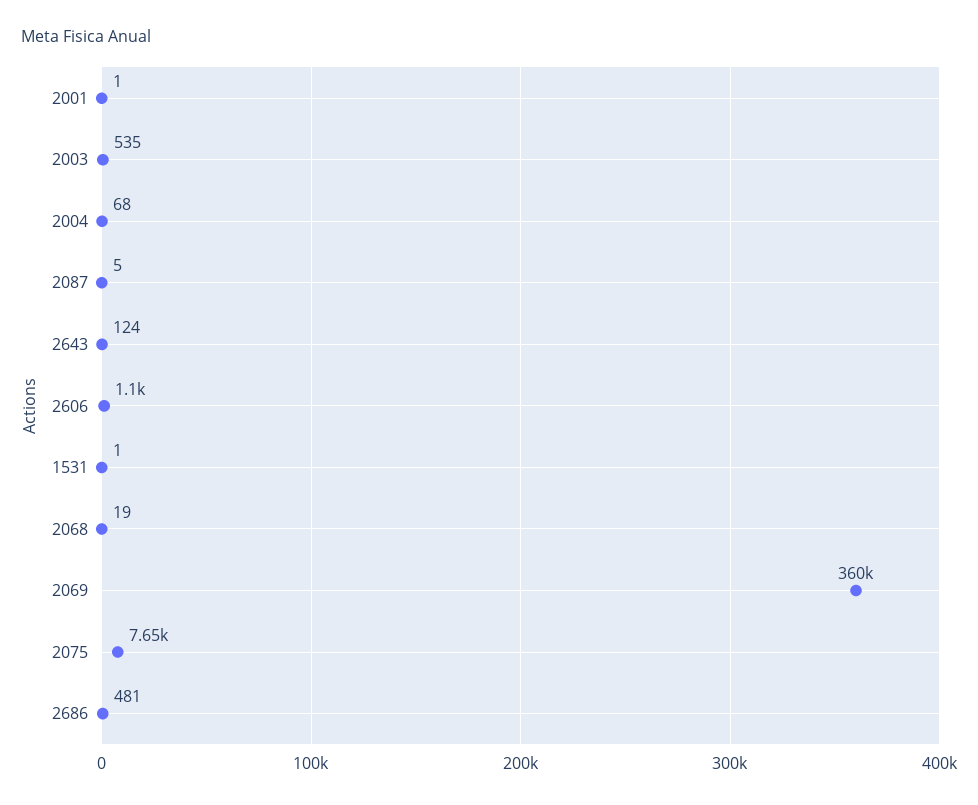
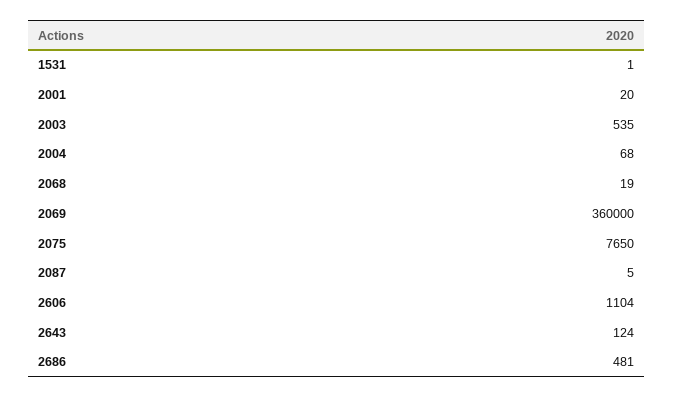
  {
-   "2001": 1,
+   "2001": 20,
    "2003": 535,
    "2004": 68,
    "2087": 5,
    "2643": 124,
-   "2606": 1100,
+   "2606": 1104,
    "1531": 1,
    "2068": 19,
    "2069": 360000,
    "2075": 7650,
    "2686": 481
  }

